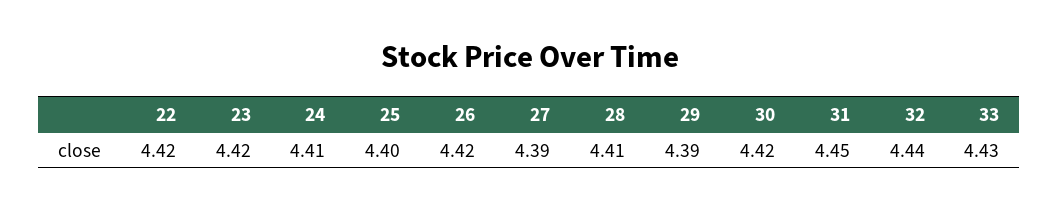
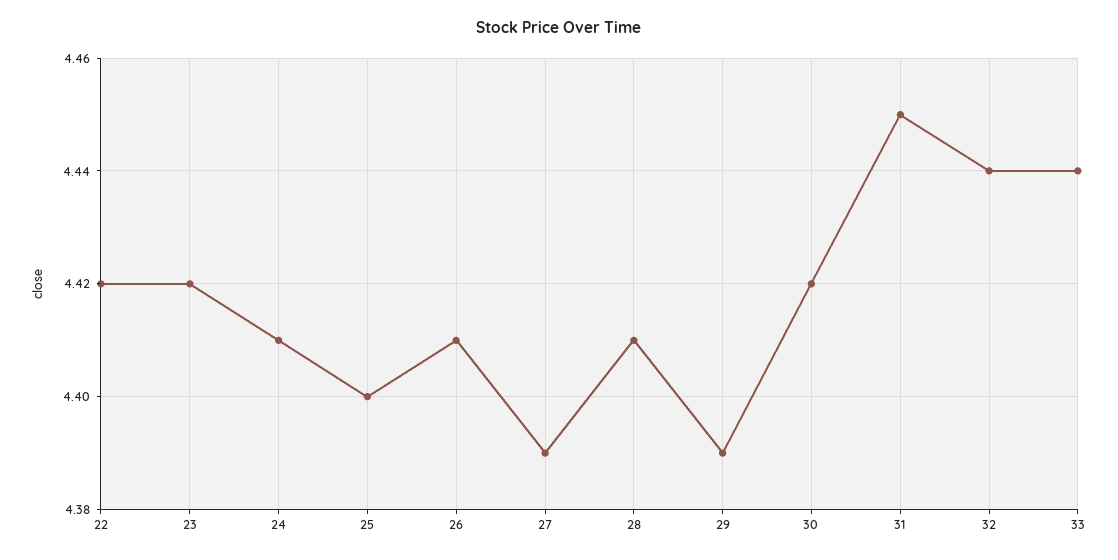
  {
    "22": 4.42,
    "23": 4.42,
    "24": 4.41,
    "25": 4.4,
-   "26": 4.42,
+   "26": 4.41,
    "27": 4.39,
    "28": 4.41,
    "29": 4.39,
    "30": 4.42,
    "31": 4.45,
    "32": 4.44,
-   "33": 4.43
+   "33": 4.44
  }

